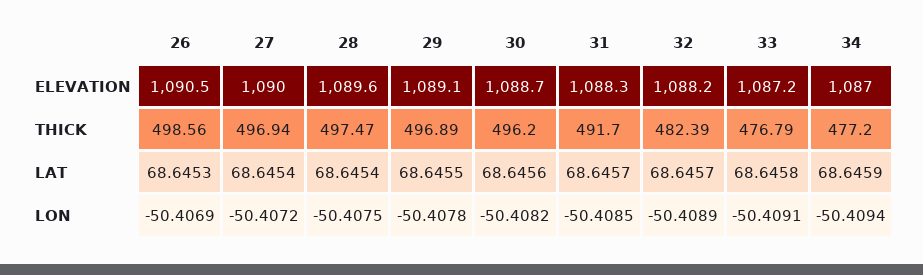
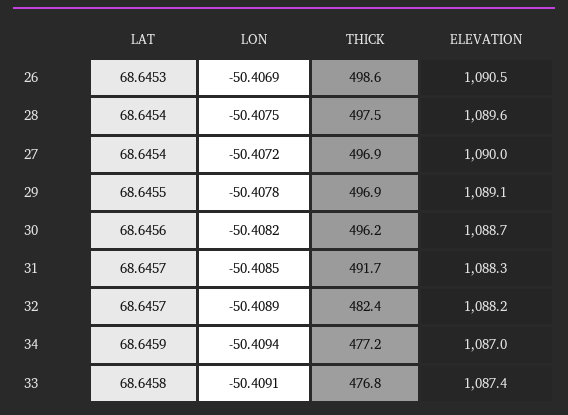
  {
    "26": {
      "ELEVATION": 1090.5,
      "THICK": 498.56,
      "LAT": 68.6453,
      "LON": -50.4069
    },
    "27": {
      "ELEVATION": 1090,
      "THICK": 496.94,
      "LAT": 68.6454,
      "LON": -50.4072
    },
    "28": {
      "ELEVATION": 1089.6,
      "THICK": 497.47,
      "LAT": 68.6454,
      "LON": -50.4075
    },
    "29": {
      "ELEVATION": 1089.1,
      "THICK": 496.89,
      "LAT": 68.6455,
      "LON": -50.4078
    },
    "30": {
      "ELEVATION": 1088.7,
      "THICK": 496.2,
      "LAT": 68.6456,
      "LON": -50.4082
    },
    "31": {
      "ELEVATION": 1088.3,
      "THICK": 491.7,
      "LAT": 68.6457,
      "LON": -50.4085
    },
    "32": {
      "ELEVATION": 1088.2,
      "THICK": 482.39,
      "LAT": 68.6457,
      "LON": -50.4089
    },
    "33": {
-     "ELEVATION": 1087.2,
+     "ELEVATION": 1087.4,
      "THICK": 476.79,
      "LAT": 68.6458,
      "LON": -50.4091
    },
    "34": {
      "ELEVATION": 1087,
      "THICK": 477.2,
      "LAT": 68.6459,
      "LON": -50.4094
    }
  }

